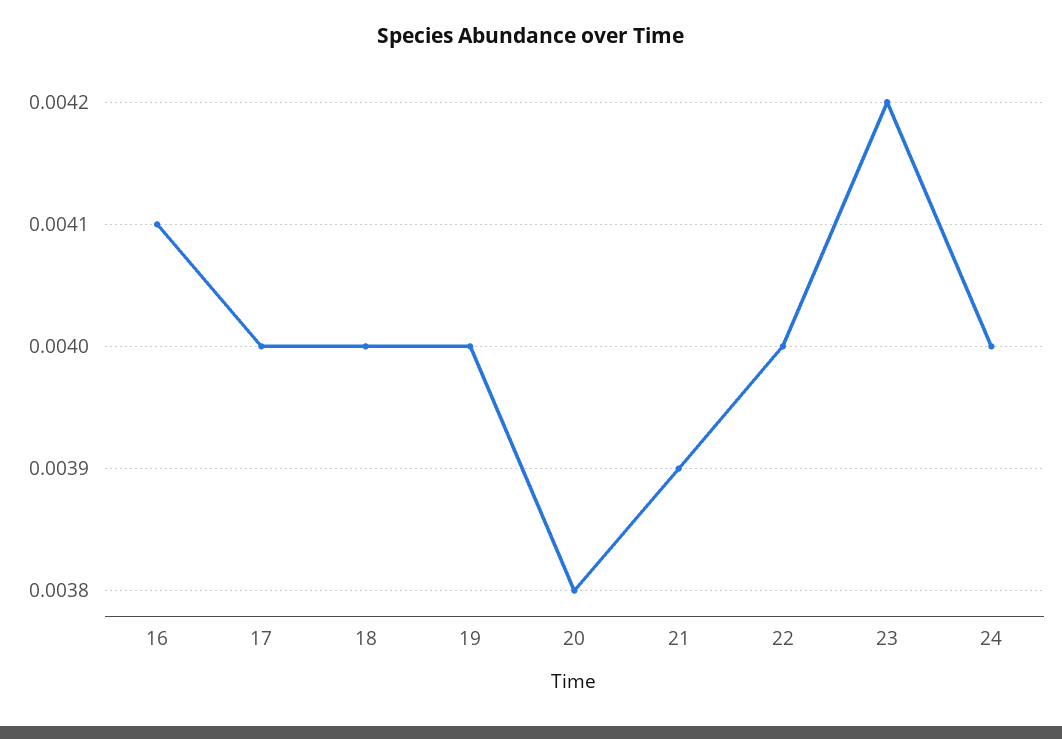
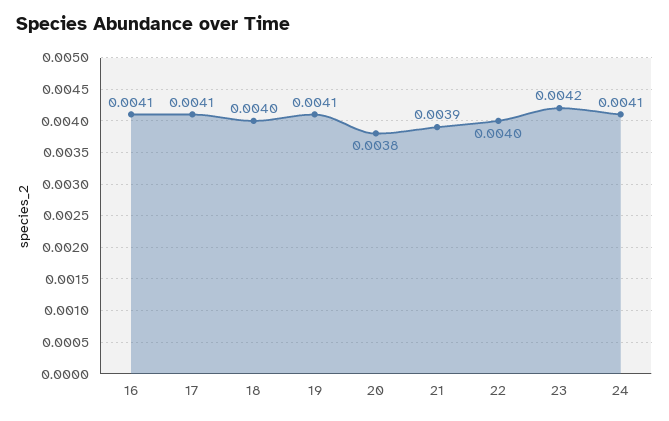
  {
    "16": 0.0041,
-   "17": 0.004,
+   "17": 0.0041,
    "18": 0.004,
-   "19": 0.004,
+   "19": 0.0041,
    "20": 0.0038,
    "21": 0.0039,
    "22": 0.004,
    "23": 0.0042,
-   "24": 0.004
+   "24": 0.0041
  }

